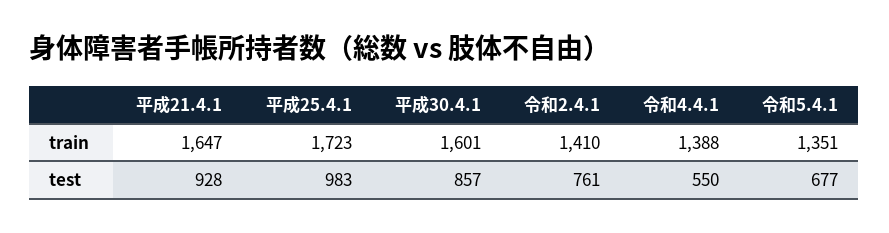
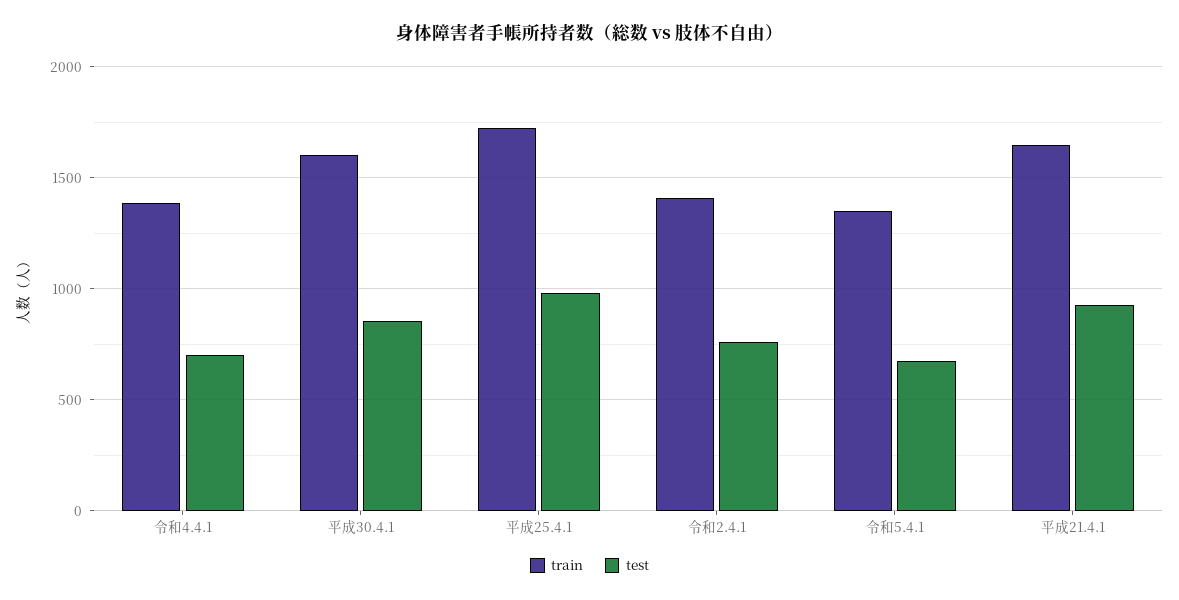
  {
    "train": {
      "平成21.4.1": 1647,
      "平成25.4.1": 1723,
      "平成30.4.1": 1601,
      "令和2.4.1": 1410,
      "令和4.4.1": 1388,
      "令和5.4.1": 1351
    },
    "test": {
      "平成21.4.1": 928,
      "平成25.4.1": 983,
      "平成30.4.1": 857,
      "令和2.4.1": 761,
-     "令和4.4.1": 550,
+     "令和4.4.1": 700,
      "令和5.4.1": 677
    }
  }

